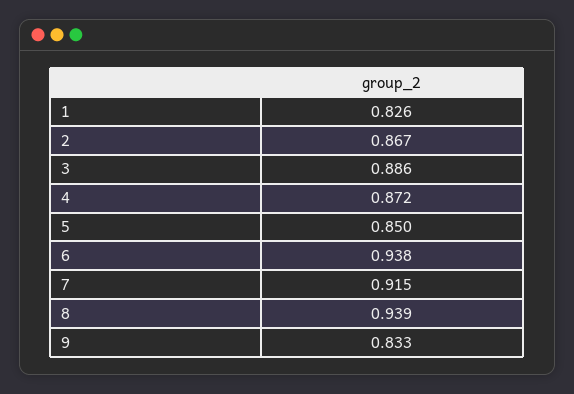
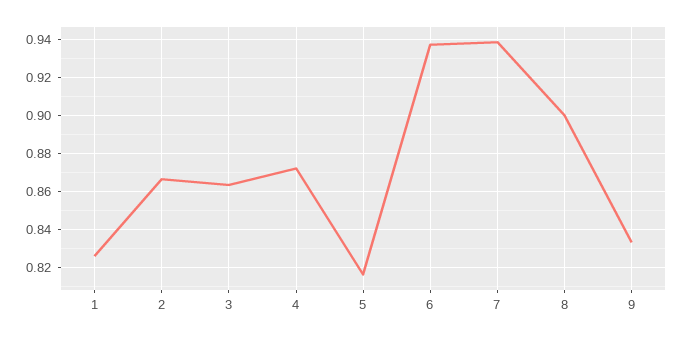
  {
    "1": 0.826,
    "2": 0.867,
-   "3": 0.886,
+   "3": 0.865,
    "4": 0.872,
-   "5": 0.85,
+   "5": 0.815,
    "6": 0.938,
-   "7": 0.915,
+   "7": 0.94,
-   "8": 0.939,
+   "8": 0.9,
    "9": 0.833
  }

